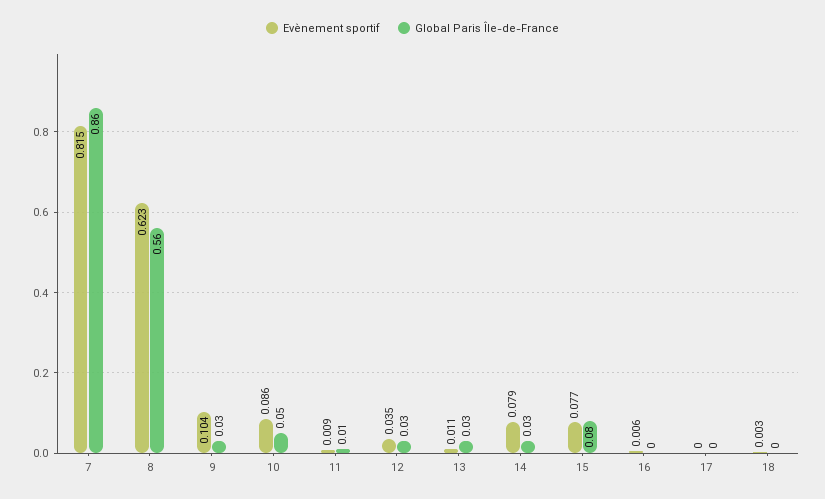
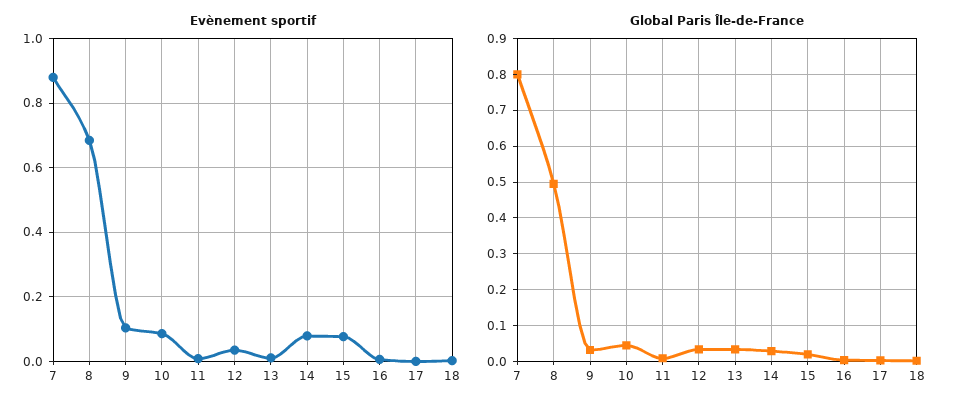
  {
    "Evènement sportif": {
-     "7": 0.815,
+     "7": 0.88,
-     "8": 0.623,
+     "8": 0.68,
      "9": 0.104,
      "10": 0.086,
      "11": 0.009,
      "12": 0.035,
      "13": 0.011,
      "14": 0.079,
      "15": 0.077,
      "16": 0.006,
      "17": 0,
      "18": 0.003
    },
    "Global Paris Île-de-France": {
-     "7": 0.86,
+     "7": 0.8,
-     "8": 0.56,
+     "8": 0.5,
      "9": 0.03,
      "10": 0.05,
      "11": 0.01,
      "12": 0.03,
      "13": 0.03,
      "14": 0.03,
-     "15": 0.08,
+     "15": 0.02,
      "16": 0,
      "17": 0,
      "18": 0
    }
  }

